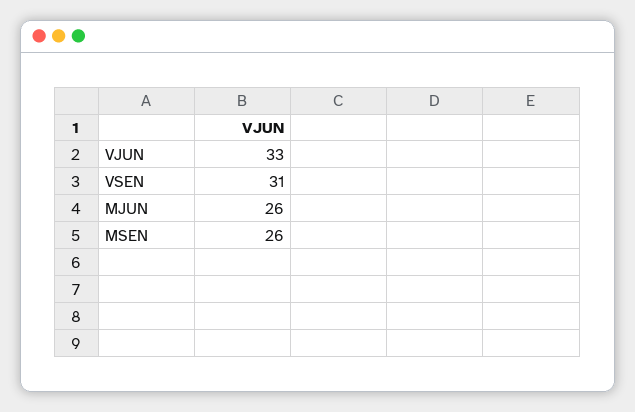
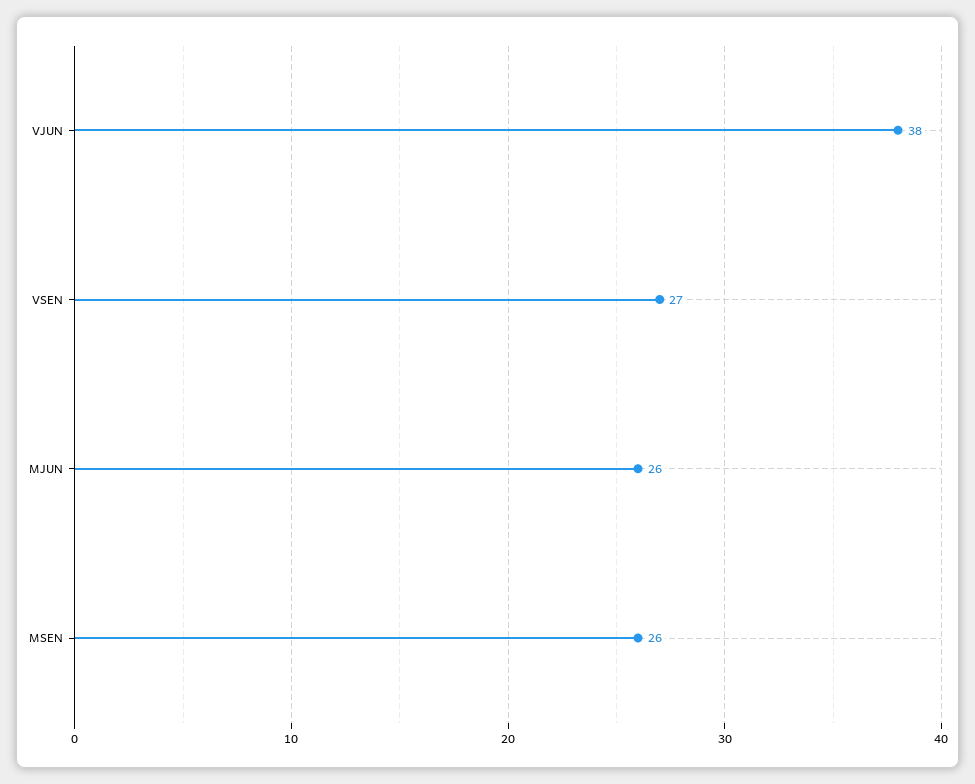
  {
-   "VJUN": 33,
+   "VJUN": 38,
-   "VSEN": 31,
+   "VSEN": 27,
    "MJUN": 26,
    "MSEN": 26
  }

